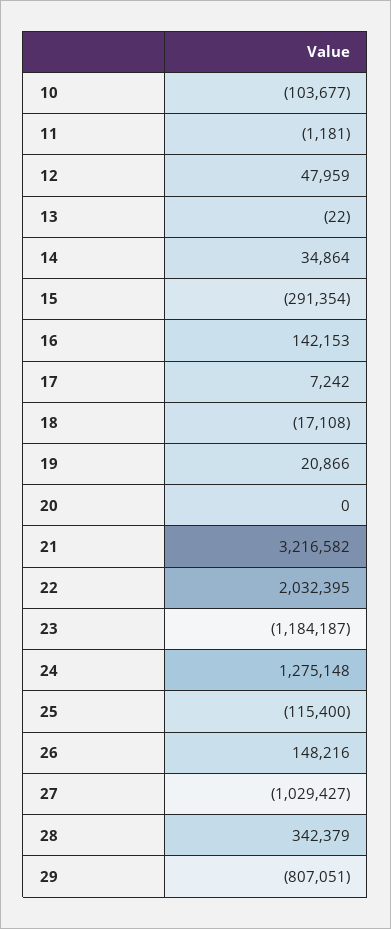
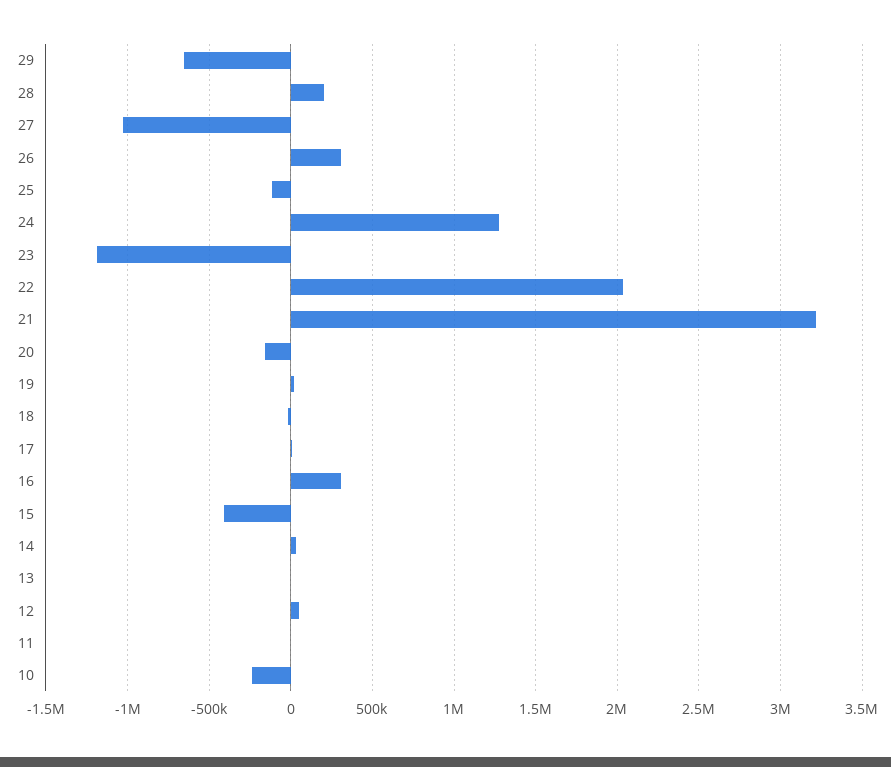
  {
-   "10": -103677,
+   "10": -250000,
    "11": -1181,
    "12": 47959,
    "13": -22,
    "14": 34864,
-   "15": -291354,
+   "15": -400000,
-   "16": 142153,
+   "16": 300000,
    "17": 7242,
    "18": -17108,
    "19": 20866,
-   "20": 0,
+   "20": -150000,
    "21": 3216582,
    "22": 2032395,
    "23": -1184187,
    "24": 1275148,
    "25": -115400,
-   "26": 148216,
+   "26": 300000,
    "27": -1029427,
-   "28": 342379,
+   "28": 200000,
-   "29": -807051
+   "29": -650000
  }

